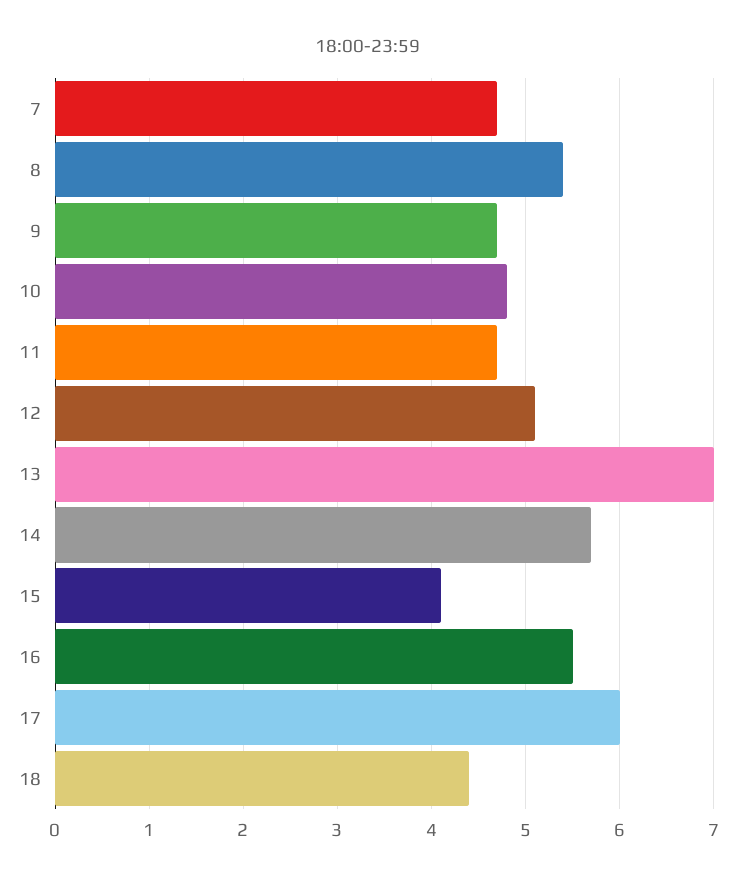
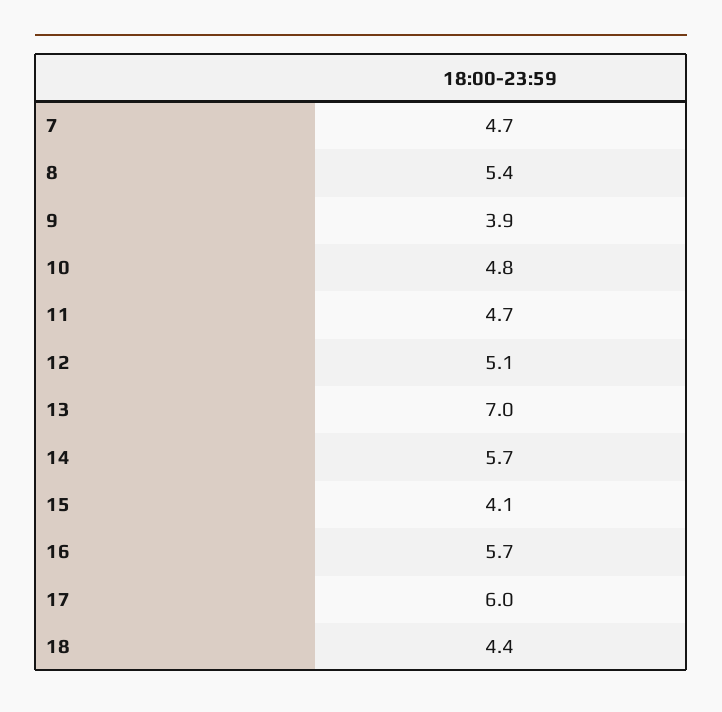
  {
    "7": 4.7,
    "8": 5.4,
-   "9": 4.7,
+   "9": 3.9,
    "10": 4.8,
    "11": 4.7,
    "12": 5.1,
    "13": 7,
    "14": 5.7,
    "15": 4.1,
-   "16": 5.5,
+   "16": 5.7,
    "17": 6,
    "18": 4.4
  }

